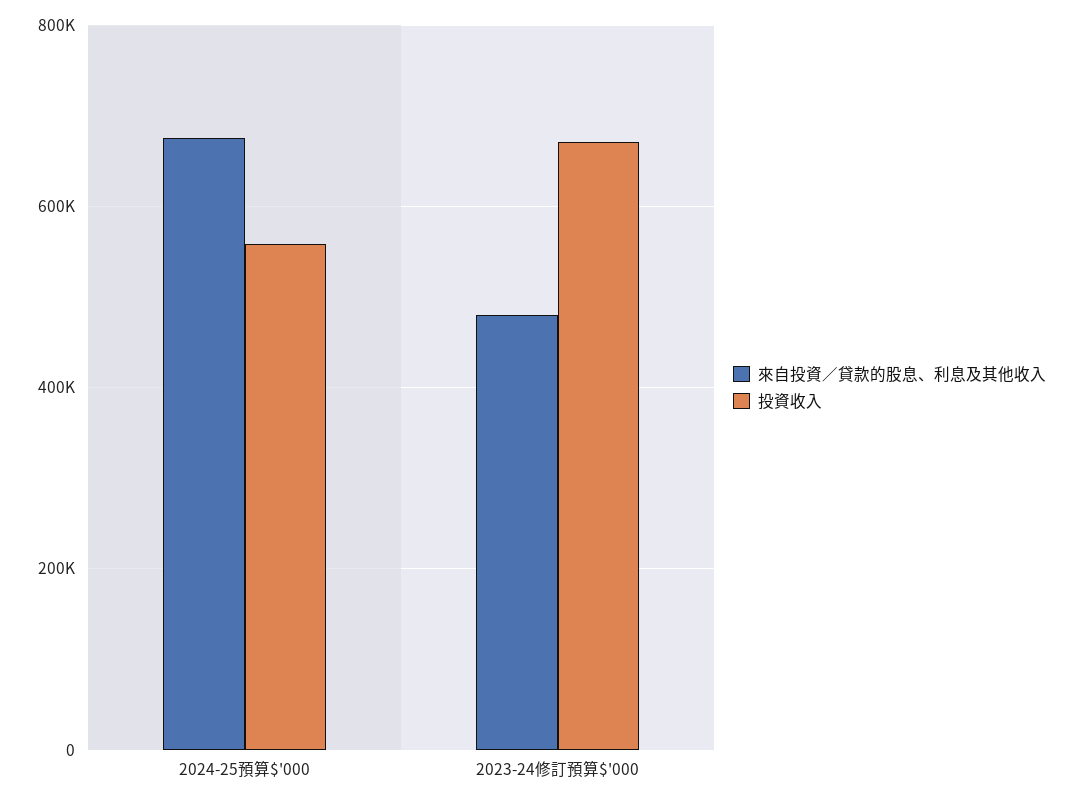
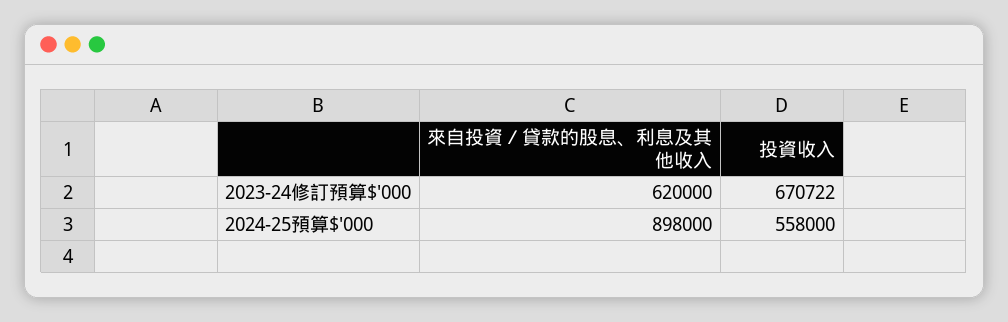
  {
    "來自投資／貸款的股息、利息及其他收入": {
-     "2024-25預算$'000": 680000,
+     "2024-25預算$'000": 898000,
-     "2023-24修訂預算$'000": 480000
+     "2023-24修訂預算$'000": 620000
    },
    "投資收入": {
      "2024-25預算$'000": 558000,
      "2023-24修訂預算$'000": 670722
    }
  }

